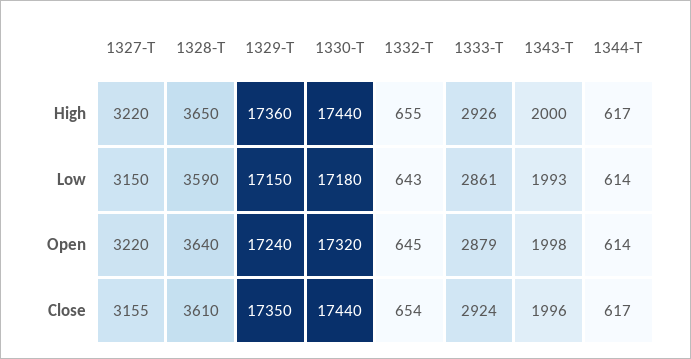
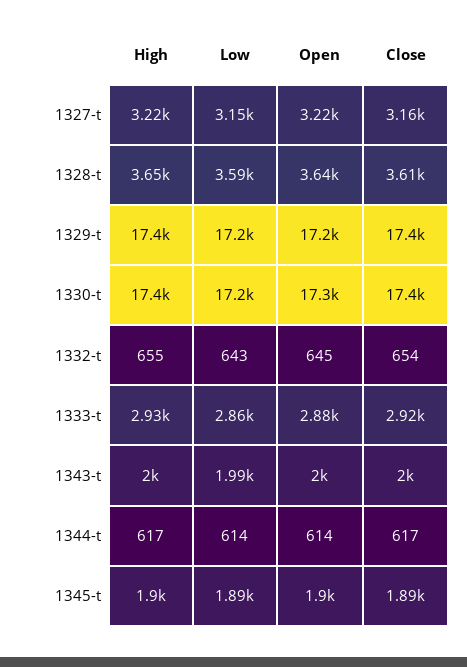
  {
    "1327-T": {
      "High": 3220,
      "Low": 3150,
      "Open": 3220,
      "Close": 3155
    },
    "1328-T": {
      "High": 3650,
      "Low": 3590,
      "Open": 3640,
      "Close": 3610
    },
    "1329-T": {
      "High": 17360,
      "Low": 17150,
      "Open": 17240,
      "Close": 17350
    },
    "1330-T": {
      "High": 17440,
      "Low": 17180,
      "Open": 17320,
      "Close": 17440
    },
    "1332-T": {
      "High": 655,
      "Low": 643,
      "Open": 645,
      "Close": 654
    },
    "1333-T": {
      "High": 2926,
      "Low": 2861,
      "Open": 2879,
      "Close": 2924
    },
    "1343-T": {
      "High": 2000,
      "Low": 1993,
      "Open": 1998,
      "Close": 1996
    },
    "1344-T": {
      "High": 617,
      "Low": 614,
      "Open": 614,
      "Close": 617
-   }
+   },
+   "1345-t": {
+     "High": 1900,
+     "Low": 1890,
+     "Open": 1900,
+     "Close": 1890
+   }
  }

